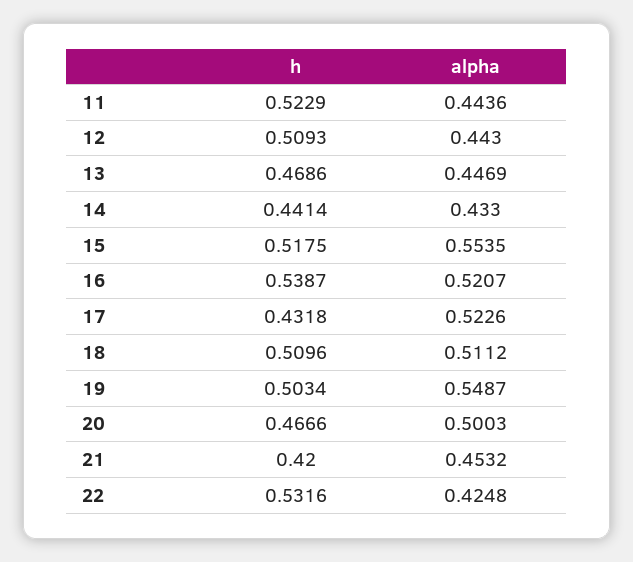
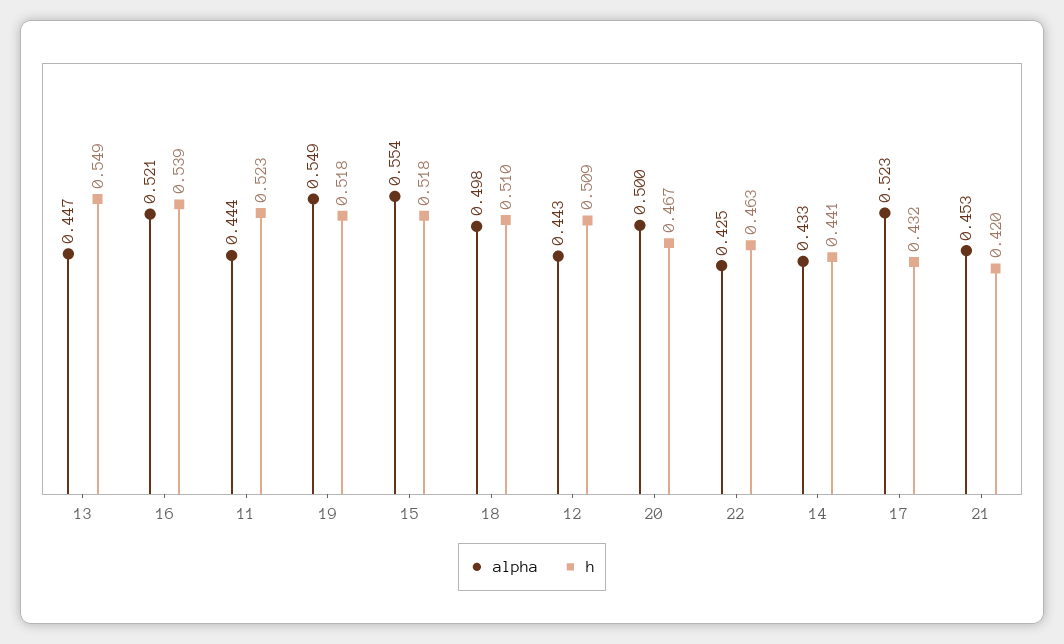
  {
    "h": {
      "11": 0.5229,
      "12": 0.5093,
-     "13": 0.4686,
+     "13": 0.549,
      "14": 0.4414,
      "15": 0.5175,
      "16": 0.5387,
      "17": 0.4318,
      "18": 0.5096,
-     "19": 0.5034,
+     "19": 0.518,
      "20": 0.4666,
      "21": 0.42,
-     "22": 0.5316
+     "22": 0.463
    },
    "alpha": {
      "11": 0.4436,
      "12": 0.443,
      "13": 0.4469,
      "14": 0.433,
      "15": 0.5535,
      "16": 0.5207,
      "17": 0.5226,
-     "18": 0.5112,
+     "18": 0.498,
      "19": 0.5487,
      "20": 0.5003,
      "21": 0.4532,
      "22": 0.4248
    }
  }

